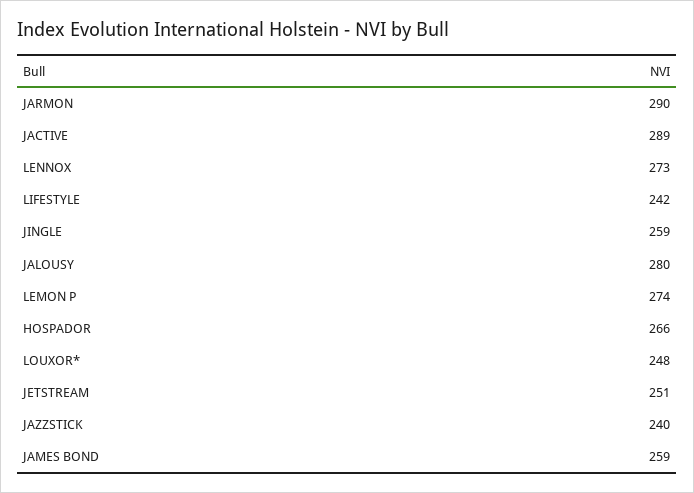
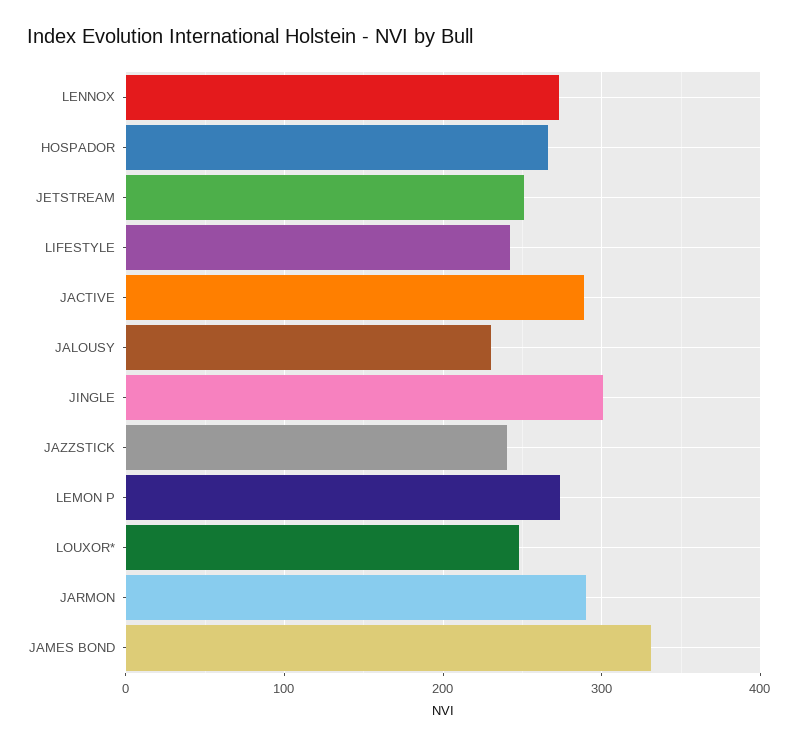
  {
    "JARMON": 290,
    "JACTIVE": 289,
    "LENNOX": 273,
    "LIFESTYLE": 242,
-   "JINGLE": 259,
+   "JINGLE": 300,
-   "JALOUSY": 280,
+   "JALOUSY": 230,
    "LEMON P": 274,
    "HOSPADOR": 266,
    "LOUXOR*": 248,
    "JETSTREAM": 251,
    "JAZZSTICK": 240,
-   "JAMES BOND": 259
+   "JAMES BOND": 330
  }

